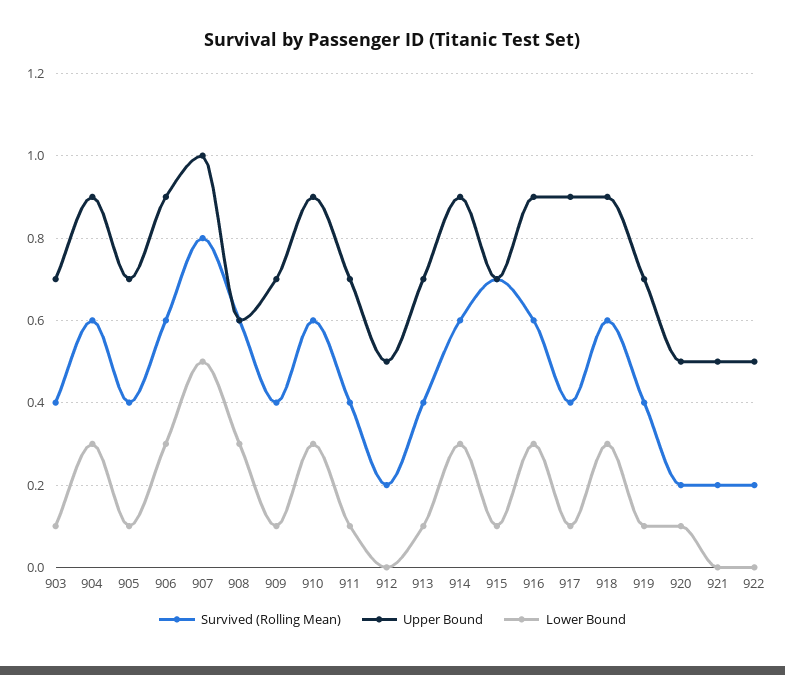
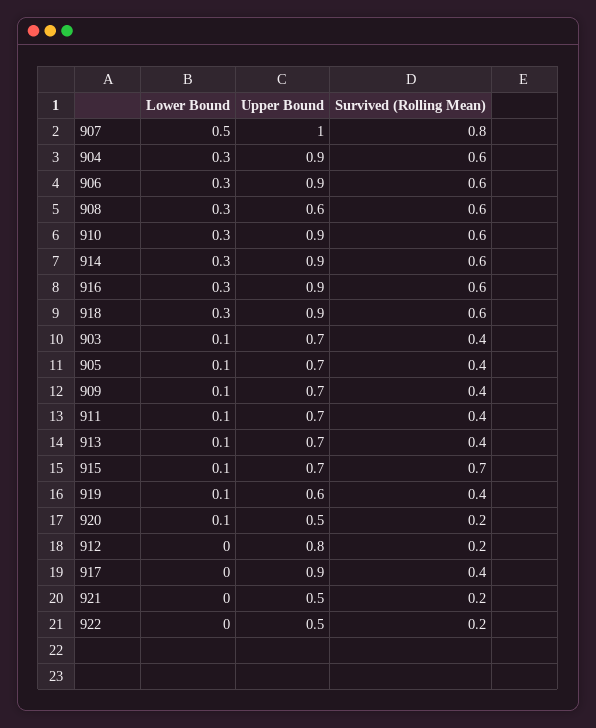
  {
    "Survived (Rolling Mean)": {
      "903": 0.4,
      "904": 0.6,
      "905": 0.4,
      "906": 0.6,
      "907": 0.8,
      "908": 0.6,
      "909": 0.4,
      "910": 0.6,
      "911": 0.4,
      "912": 0.2,
      "913": 0.4,
      "914": 0.6,
      "915": 0.7,
      "916": 0.6,
      "917": 0.4,
      "918": 0.6,
      "919": 0.4,
      "920": 0.2,
      "921": 0.2,
      "922": 0.2
    },
    "Upper Bound": {
      "903": 0.7,
      "904": 0.9,
      "905": 0.7,
      "906": 0.9,
      "907": 1,
      "908": 0.6,
      "909": 0.7,
      "910": 0.9,
      "911": 0.7,
-     "912": 0.5,
+     "912": 0.8,
      "913": 0.7,
      "914": 0.9,
      "915": 0.7,
      "916": 0.9,
      "917": 0.9,
      "918": 0.9,
-     "919": 0.7,
+     "919": 0.6,
      "920": 0.5,
      "921": 0.5,
      "922": 0.5
    },
    "Lower Bound": {
      "903": 0.1,
      "904": 0.3,
      "905": 0.1,
      "906": 0.3,
      "907": 0.5,
      "908": 0.3,
      "909": 0.1,
      "910": 0.3,
      "911": 0.1,
      "912": 0,
      "913": 0.1,
      "914": 0.3,
      "915": 0.1,
      "916": 0.3,
-     "917": 0.1,
+     "917": 0,
      "918": 0.3,
      "919": 0.1,
      "920": 0.1,
      "921": 0,
      "922": 0
    }
  }

